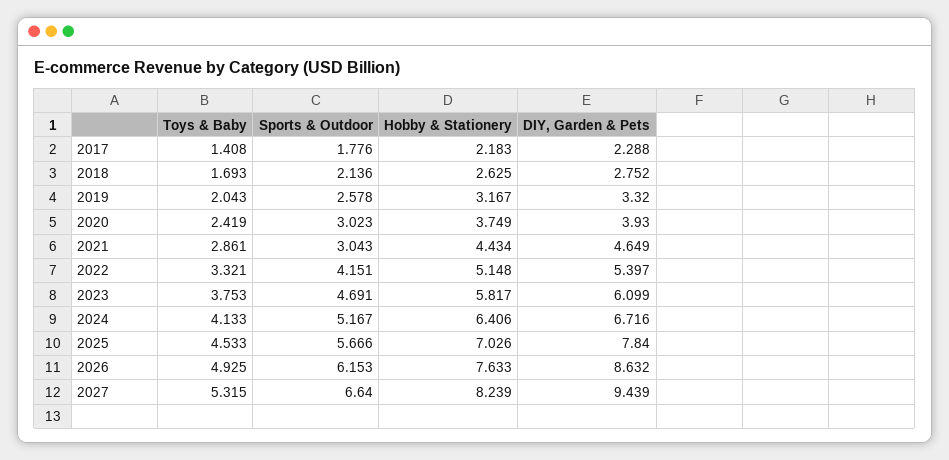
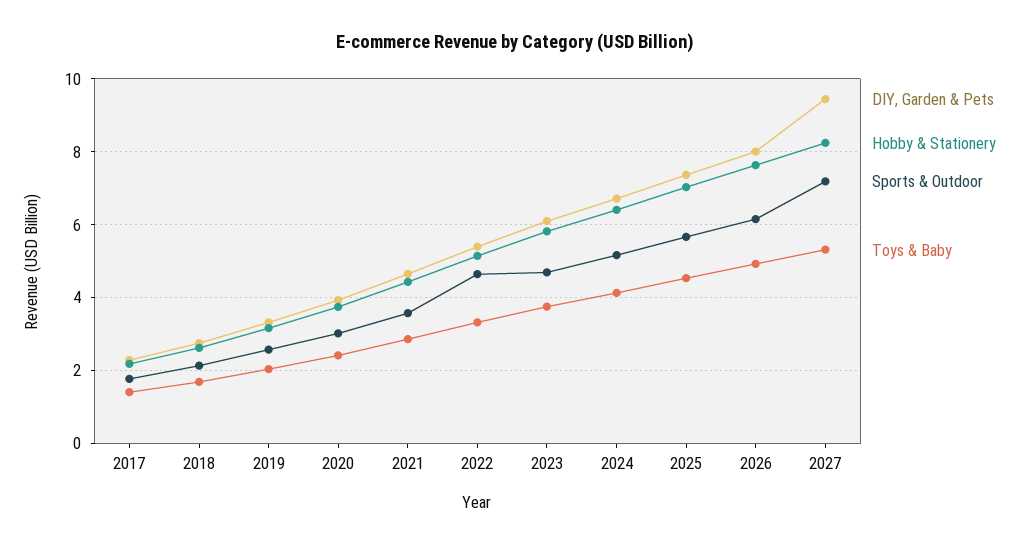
  {
    "Toys & Baby": {
      "2017": 1.408,
      "2018": 1.693,
      "2019": 2.043,
      "2020": 2.419,
      "2021": 2.861,
      "2022": 3.321,
      "2023": 3.753,
      "2024": 4.133,
      "2025": 4.533,
      "2026": 4.925,
      "2027": 5.315
    },
    "Sports & Outdoor": {
      "2017": 1.776,
      "2018": 2.136,
      "2019": 2.578,
      "2020": 3.023,
-     "2021": 3.043,
+     "2021": 3.6,
-     "2022": 4.151,
+     "2022": 4.6,
      "2023": 4.691,
      "2024": 5.167,
      "2025": 5.666,
      "2026": 6.153,
-     "2027": 6.64
+     "2027": 7.2
    },
    "Hobby & Stationery": {
      "2017": 2.183,
      "2018": 2.625,
      "2019": 3.167,
      "2020": 3.749,
      "2021": 4.434,
      "2022": 5.148,
      "2023": 5.817,
      "2024": 6.406,
      "2025": 7.026,
      "2026": 7.633,
      "2027": 8.239
    },
    "DIY, Garden & Pets": {
      "2017": 2.288,
      "2018": 2.752,
      "2019": 3.32,
      "2020": 3.93,
      "2021": 4.649,
      "2022": 5.397,
      "2023": 6.099,
      "2024": 6.716,
-     "2025": 7.84,
+     "2025": 7.4,
-     "2026": 8.632,
+     "2026": 8,
      "2027": 9.439
    }
  }

